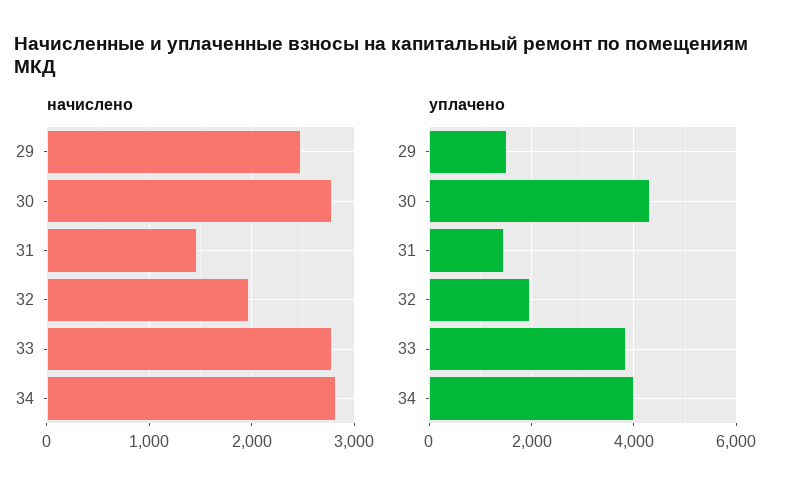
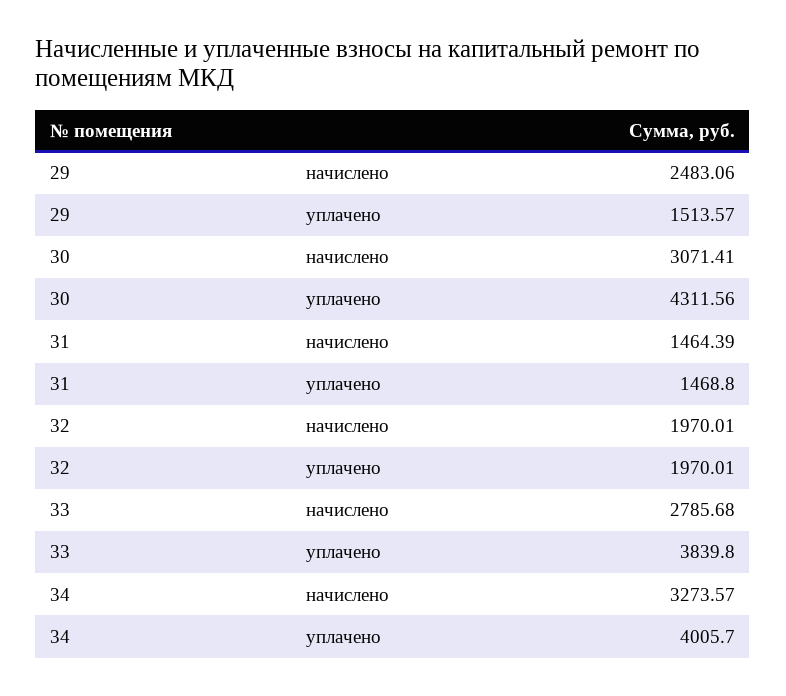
  {
    "начислено": {
      "29": 2483.06,
-     "30": 2800,
+     "30": 3071.41,
      "31": 1464.39,
      "32": 1970.01,
      "33": 2785.68,
-     "34": 2800
+     "34": 3273.57
    },
    "уплачено": {
      "29": 1513.57,
      "30": 4311.56,
      "31": 1468.8,
      "32": 1970.01,
      "33": 3839.8,
      "34": 4005.7
    }
  }

